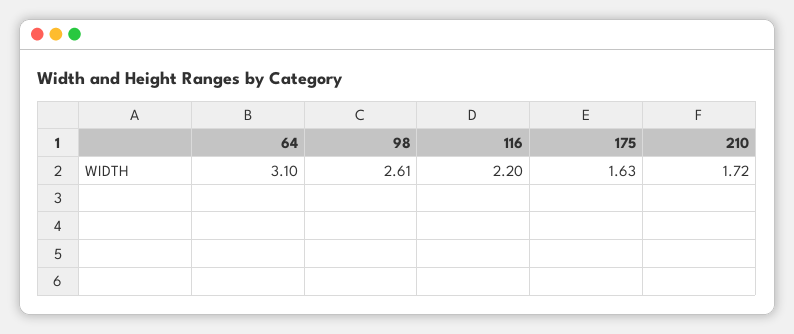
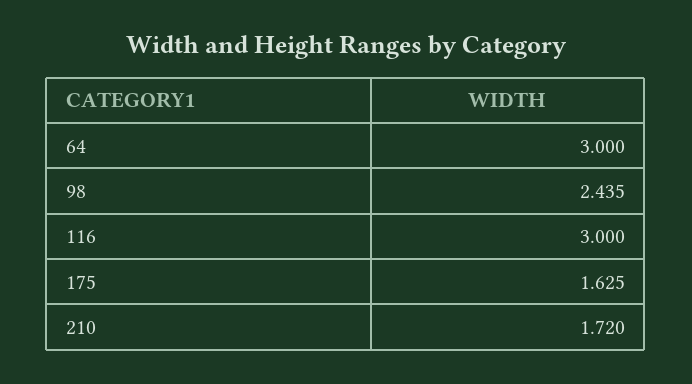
  {
-   "64": 3.1,
+   "64": 3,
-   "98": 2.61,
+   "98": 2.435,
-   "116": 2.2,
+   "116": 3,
    "175": 1.625,
    "210": 1.72
  }

